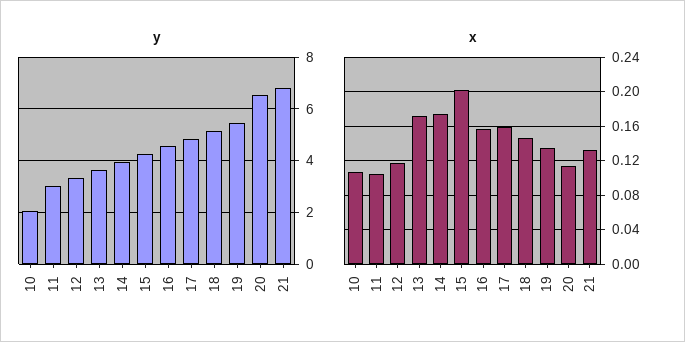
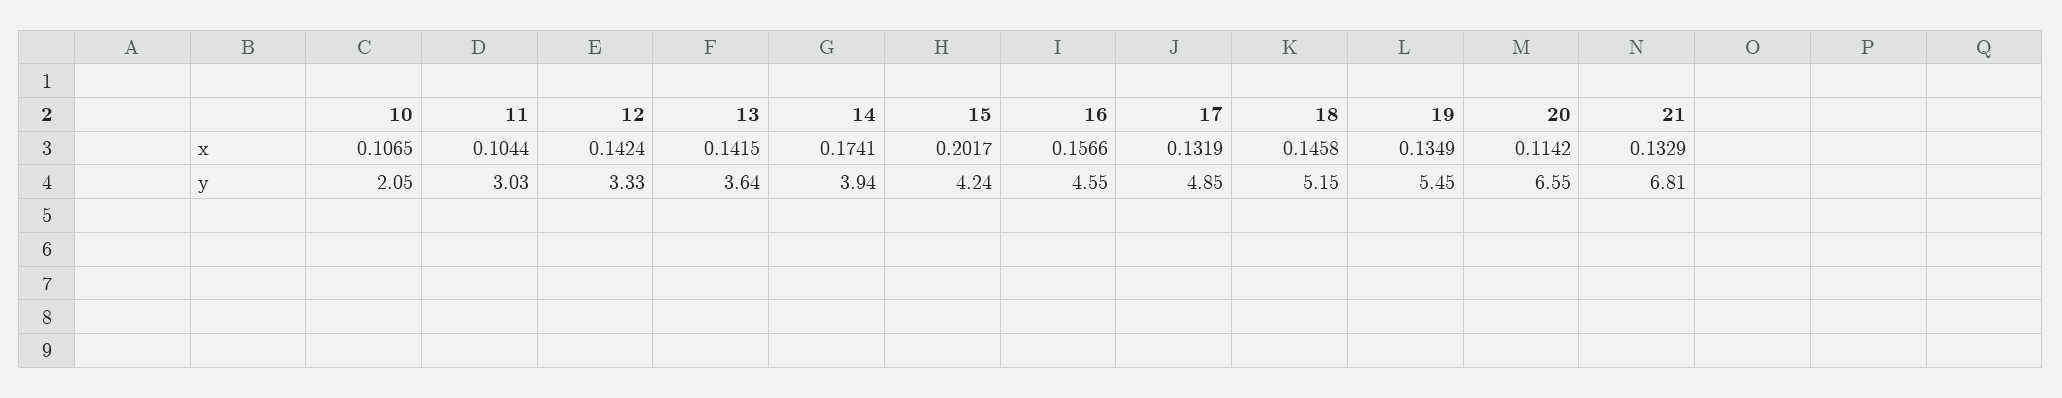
  {
    "y": {
      "10": 2.05,
      "11": 3.03,
      "12": 3.33,
      "13": 3.64,
      "14": 3.94,
      "15": 4.24,
      "16": 4.55,
      "17": 4.85,
      "18": 5.15,
      "19": 5.45,
      "20": 6.55,
      "21": 6.81
    },
    "x": {
      "10": 0.1065,
      "11": 0.1044,
-     "12": 0.12,
+     "12": 0.1424,
-     "13": 0.17,
+     "13": 0.1415,
      "14": 0.1741,
      "15": 0.2017,
      "16": 0.1566,
-     "17": 0.16,
+     "17": 0.1319,
      "18": 0.1458,
      "19": 0.1349,
      "20": 0.1142,
      "21": 0.1329
    }
  }

